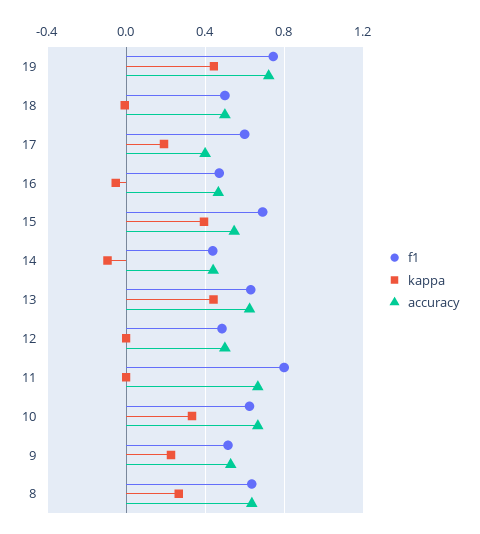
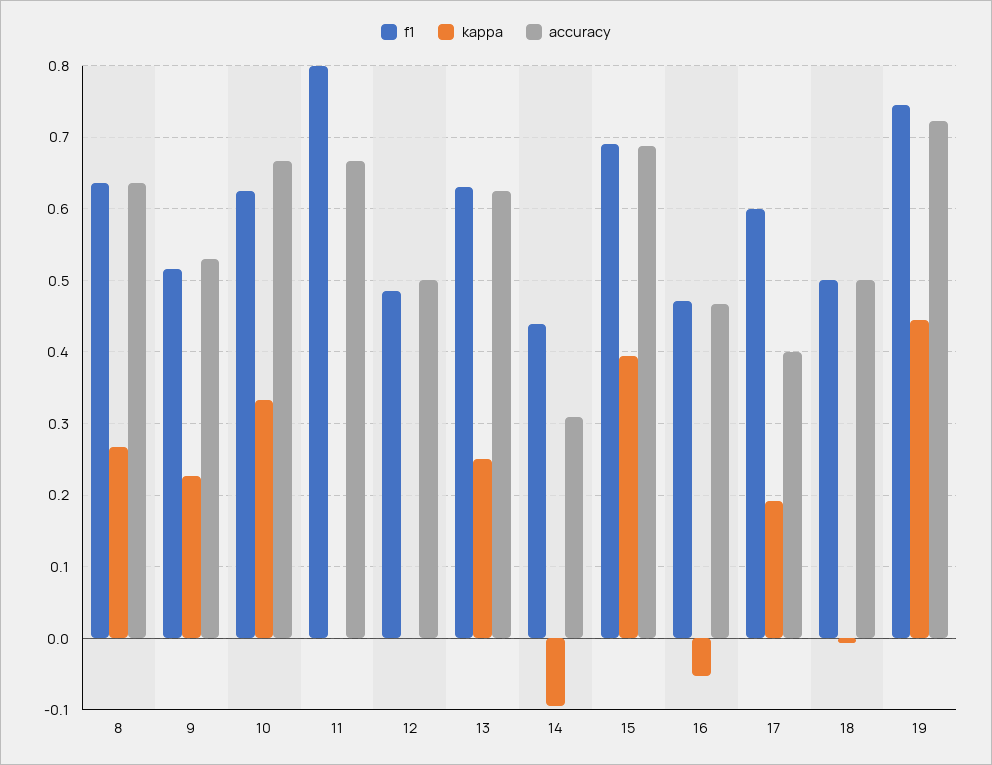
  {
    "f1": {
      "19": 0.75,
      "18": 0.5,
      "17": 0.6,
      "16": 0.47,
      "15": 0.69,
      "14": 0.44,
      "13": 0.63,
      "12": 0.49,
      "11": 0.8,
      "10": 0.63,
      "9": 0.52,
      "8": 0.64
    },
    "kappa": {
      "19": 0.44,
      "18": -0.01,
      "17": 0.19,
      "16": -0.05,
      "15": 0.39,
      "14": -0.09,
-     "13": 0.45,
+     "13": 0.25,
      "12": 0,
      "11": 0,
      "10": 0.33,
      "9": 0.23,
      "8": 0.27
    },
    "accuracy": {
      "19": 0.72,
      "18": 0.5,
      "17": 0.4,
      "16": 0.47,
-     "15": 0.55,
+     "15": 0.69,
-     "14": 0.45,
+     "14": 0.31,
      "13": 0.63,
      "12": 0.5,
      "11": 0.67,
      "10": 0.67,
      "9": 0.53,
      "8": 0.64
    }
  }

